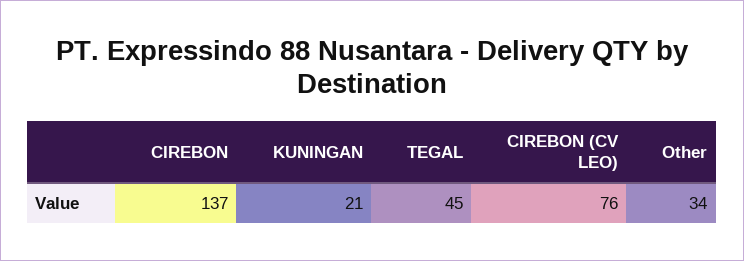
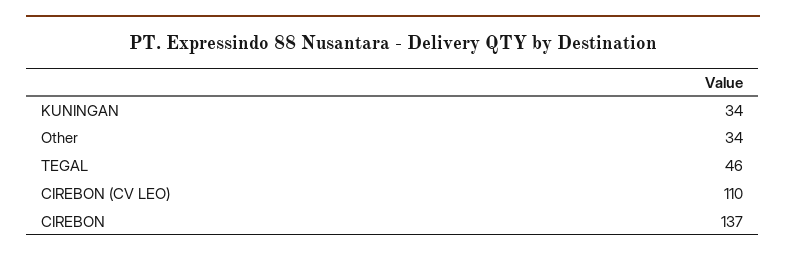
  {
    "CIREBON": 137,
-   "KUNINGAN": 21,
+   "KUNINGAN": 34,
-   "TEGAL": 45,
+   "TEGAL": 46,
-   "CIREBON (CV LEO)": 76,
+   "CIREBON (CV LEO)": 110,
    "Other": 34
  }

